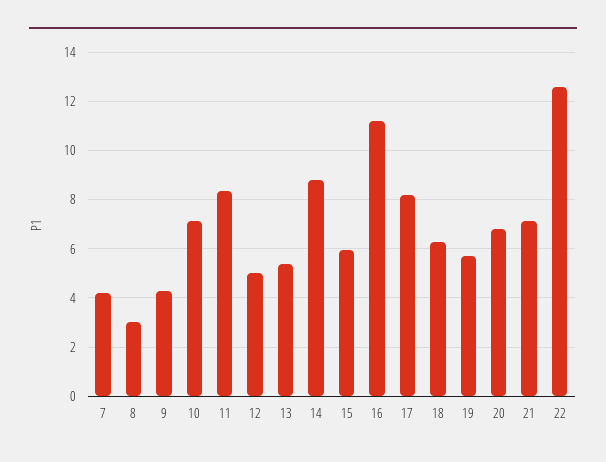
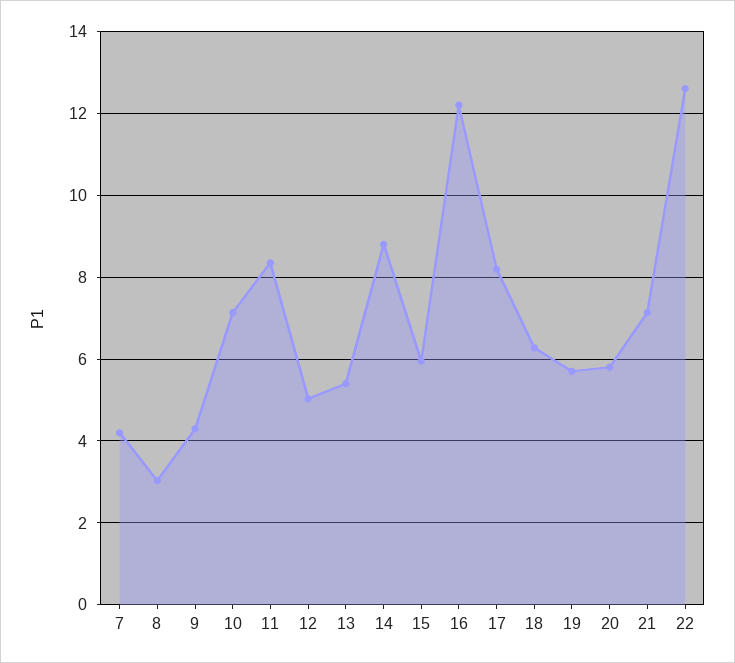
  {
    "7": 4.2,
    "8": 3,
    "9": 4.4,
    "10": 7.2,
    "11": 8.4,
    "12": 5,
    "13": 5.4,
    "14": 8.8,
    "15": 6,
-   "16": 11.25,
+   "16": 12.2,
    "17": 8.2,
    "18": 6.2,
    "19": 5.8,
-   "20": 6.75,
+   "20": 5.8,
    "21": 7.2,
    "22": 12.6
  }

